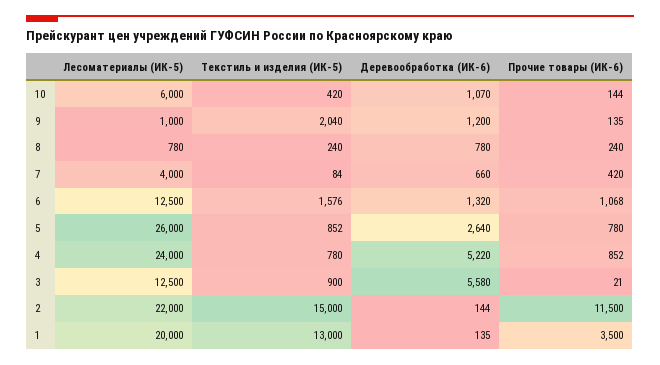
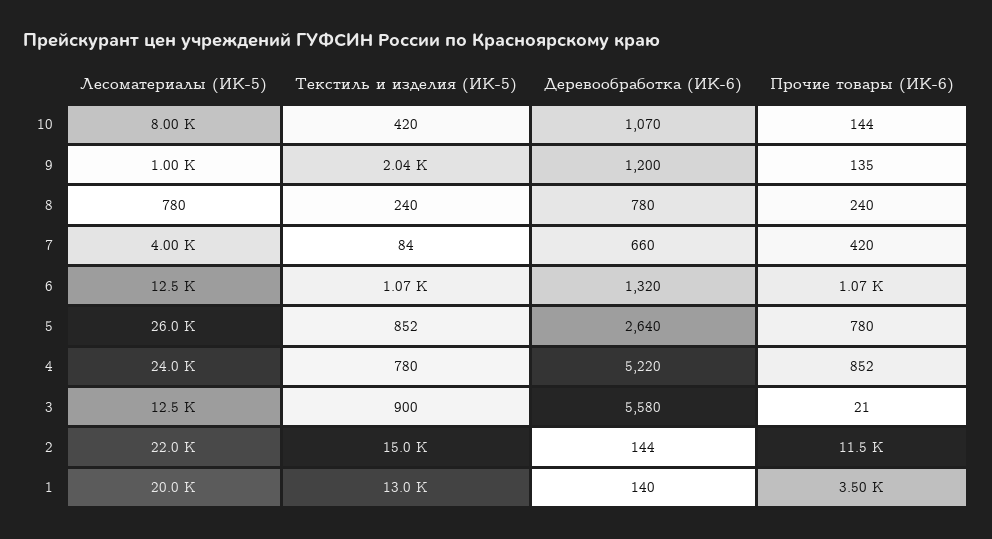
  {
    "Лесоматериалы (ИК-5)": {
-     "10": 6000,
+     "10": 8000,
      "9": 1000,
      "8": 780,
      "7": 4000,
      "6": 12500,
      "5": 26000,
      "4": 24000,
      "3": 12500,
      "2": 22000,
      "1": 20000
    },
    "Текстиль и изделия (ИК-5)": {
      "10": 420,
      "9": 2040,
      "8": 240,
      "7": 84,
-     "6": 1576,
+     "6": 1070,
      "5": 852,
      "4": 780,
      "3": 900,
      "2": 15000,
      "1": 13000
    },
    "Деревообработка (ИК-6)": {
      "10": 1070,
      "9": 1200,
      "8": 780,
      "7": 660,
      "6": 1320,
      "5": 2640,
      "4": 5220,
      "3": 5580,
      "2": 144,
-     "1": 135
+     "1": 140
    },
    "Прочие товары (ИК-6)": {
      "10": 144,
      "9": 135,
      "8": 240,
      "7": 420,
      "6": 1068,
      "5": 780,
      "4": 852,
      "3": 21,
      "2": 11500,
      "1": 3500
    }
  }

